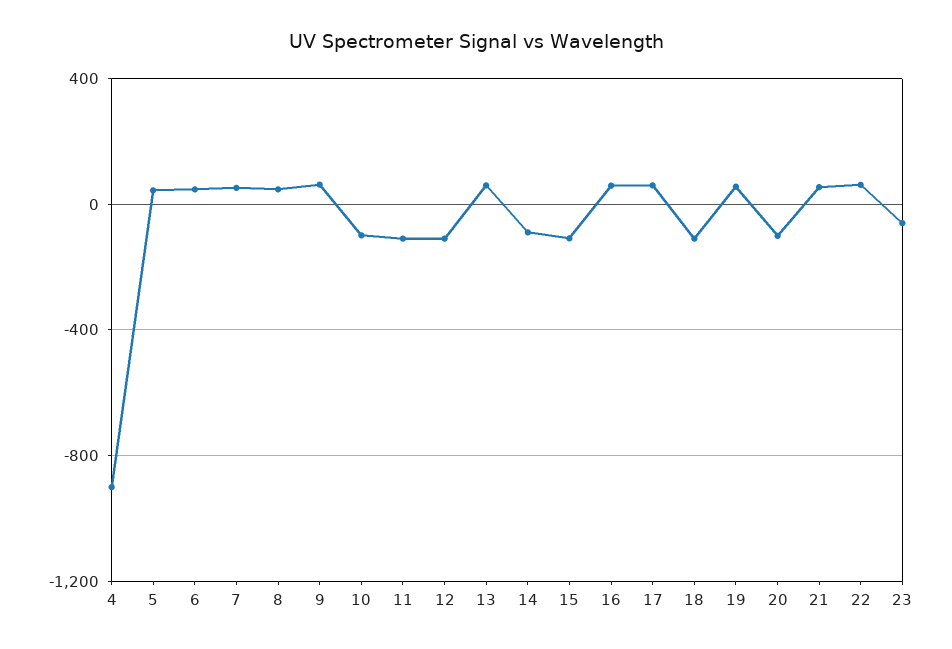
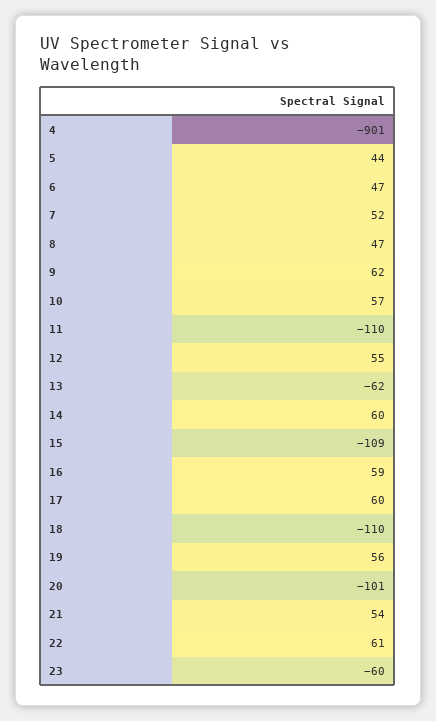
  {
    "4": -901,
    "5": 44,
    "6": 47,
    "7": 52,
    "8": 47,
    "9": 62,
-   "10": -100,
+   "10": 57,
    "11": -110,
-   "12": -100,
+   "12": 55,
-   "13": 50,
+   "13": -62,
-   "14": -100,
+   "14": 60,
    "15": -109,
    "16": 59,
    "17": 60,
    "18": -110,
    "19": 56,
    "20": -101,
    "21": 54,
    "22": 61,
    "23": -60
  }

